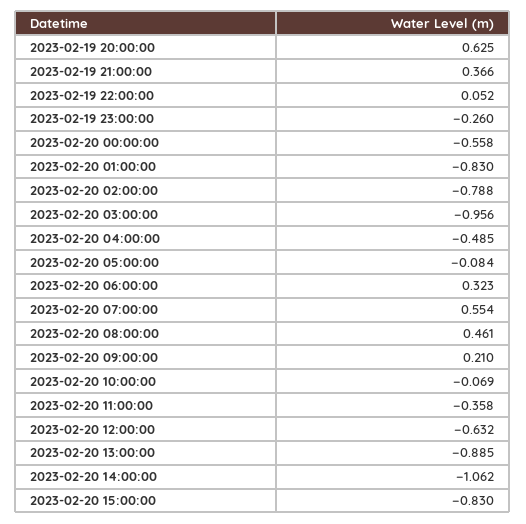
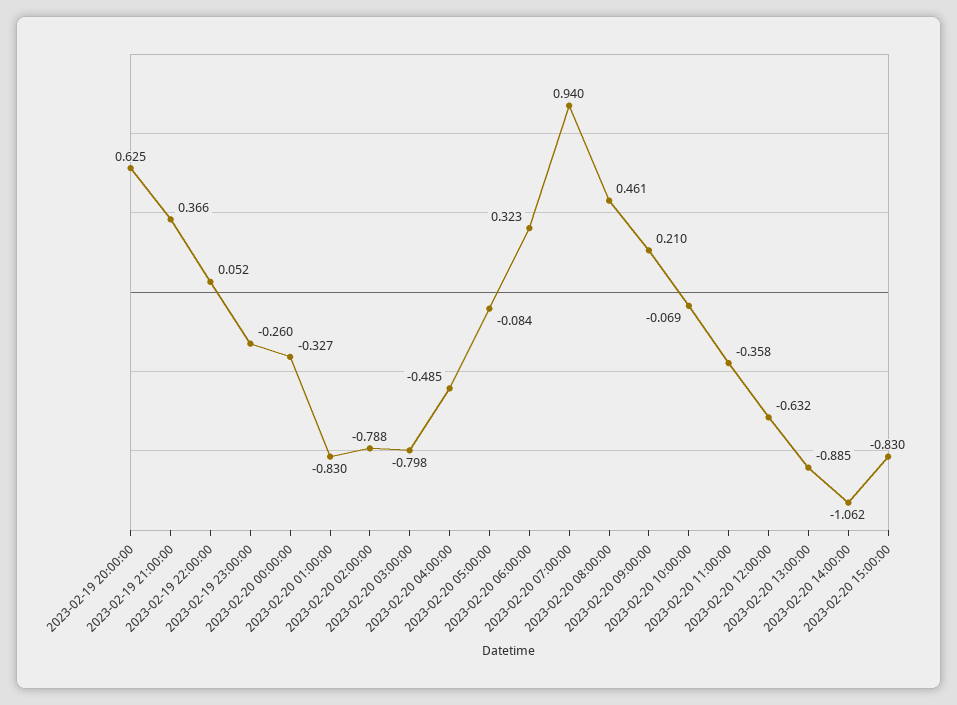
  {
    "2023-02-19 20:00:00": 0.625,
    "2023-02-19 21:00:00": 0.366,
    "2023-02-19 22:00:00": 0.052,
    "2023-02-19 23:00:00": -0.26,
-   "2023-02-20 00:00:00": -0.558,
+   "2023-02-20 00:00:00": -0.327,
    "2023-02-20 01:00:00": -0.83,
    "2023-02-20 02:00:00": -0.788,
-   "2023-02-20 03:00:00": -0.956,
+   "2023-02-20 03:00:00": -0.798,
    "2023-02-20 04:00:00": -0.485,
    "2023-02-20 05:00:00": -0.084,
    "2023-02-20 06:00:00": 0.323,
-   "2023-02-20 07:00:00": 0.554,
+   "2023-02-20 07:00:00": 0.94,
    "2023-02-20 08:00:00": 0.461,
    "2023-02-20 09:00:00": 0.21,
    "2023-02-20 10:00:00": -0.069,
    "2023-02-20 11:00:00": -0.358,
    "2023-02-20 12:00:00": -0.632,
    "2023-02-20 13:00:00": -0.885,
    "2023-02-20 14:00:00": -1.062,
    "2023-02-20 15:00:00": -0.83
  }

